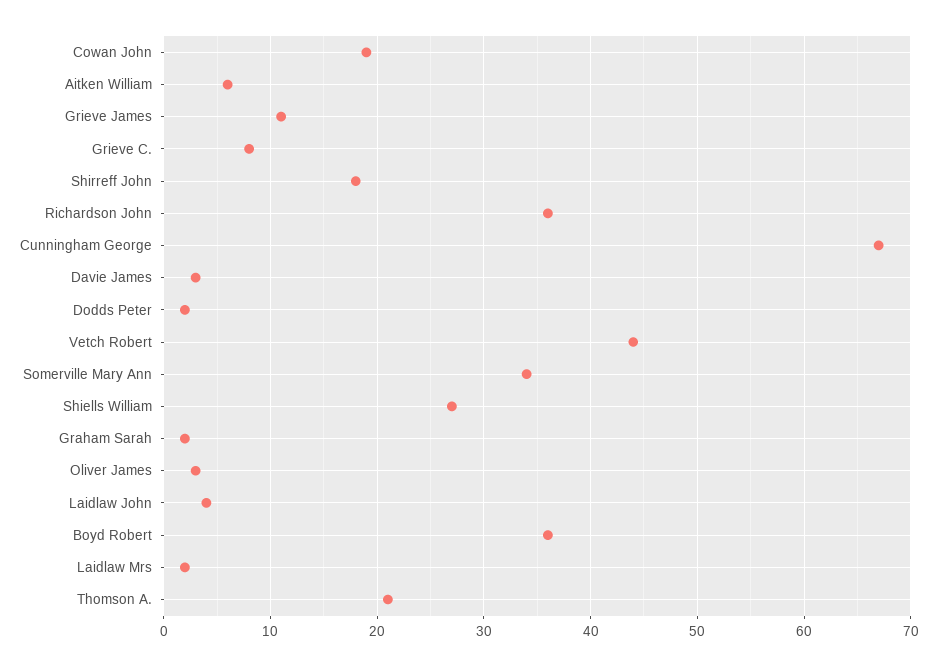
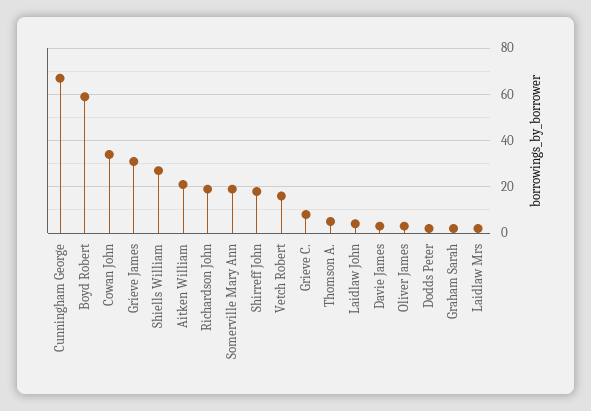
  {
-   "Cowan John": 19,
+   "Cowan John": 35,
-   "Aitken William": 6,
+   "Aitken William": 20,
-   "Grieve James": 11,
+   "Grieve James": 30,
    "Grieve C.": 8,
    "Shirreff John": 18,
-   "Richardson John": 36,
+   "Richardson John": 20,
    "Cunningham George": 67,
    "Davie James": 3,
    "Dodds Peter": 2,
-   "Vetch Robert": 44,
+   "Vetch Robert": 15,
-   "Somerville Mary Ann": 34,
+   "Somerville Mary Ann": 20,
    "Shiells William": 27,
    "Graham Sarah": 2,
    "Oliver James": 3,
    "Laidlaw John": 4,
-   "Boyd Robert": 36,
+   "Boyd Robert": 60,
    "Laidlaw Mrs": 2,
-   "Thomson A.": 21
+   "Thomson A.": 5
  }

